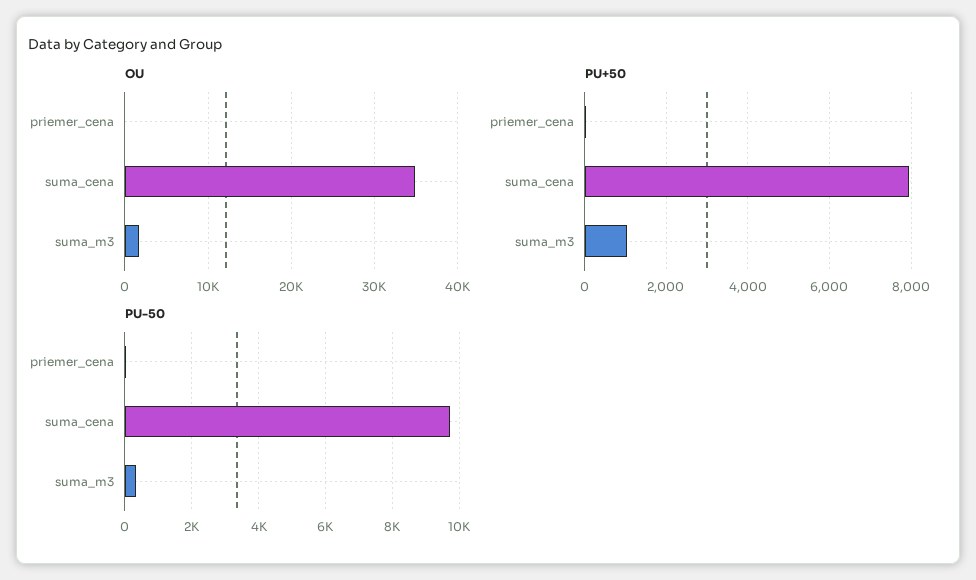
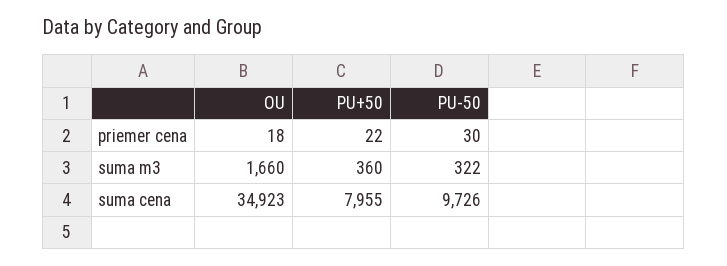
  {
    "OU": {
      "priemer_cena": 18,
      "suma_cena": 34923,
      "suma_m3": 1660
    },
    "PU+50": {
      "priemer_cena": 22,
      "suma_cena": 7955,
-     "suma_m3": 1000
+     "suma_m3": 360
    },
    "PU-50": {
      "priemer_cena": 30,
      "suma_cena": 9726,
      "suma_m3": 322
    }
  }

